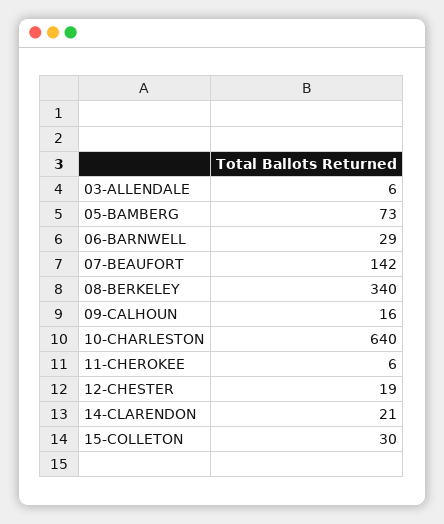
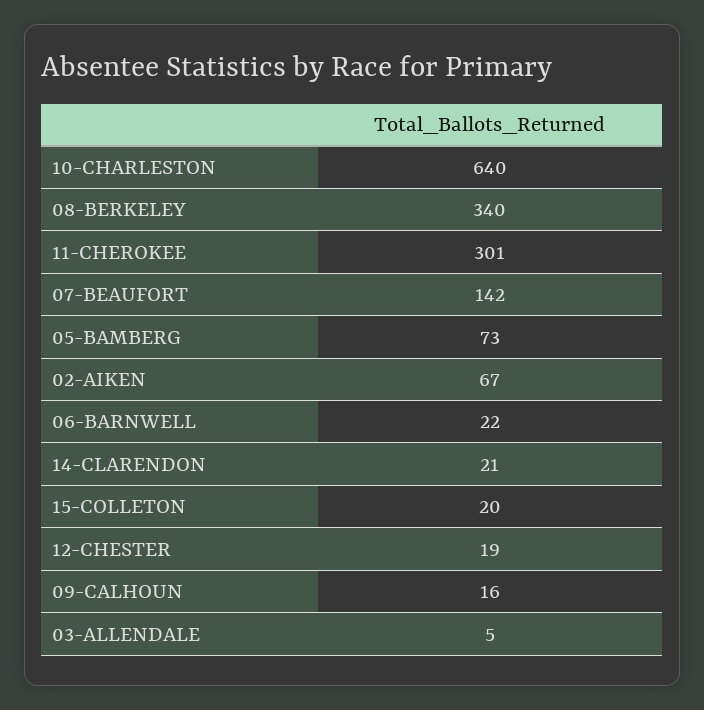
  {
-   "03-ALLENDALE": 6,
+   "03-ALLENDALE": 5,
    "05-BAMBERG": 73,
-   "06-BARNWELL": 29,
+   "06-BARNWELL": 22,
    "07-BEAUFORT": 142,
    "08-BERKELEY": 340,
    "09-CALHOUN": 16,
    "10-CHARLESTON": 640,
-   "11-CHEROKEE": 6,
+   "11-CHEROKEE": 301,
    "12-CHESTER": 19,
    "14-CLARENDON": 21,
-   "15-COLLETON": 30
+   "15-COLLETON": 20,
+   "02-AIKEN": 67
  }

